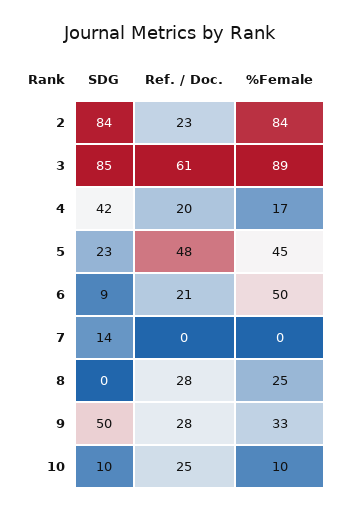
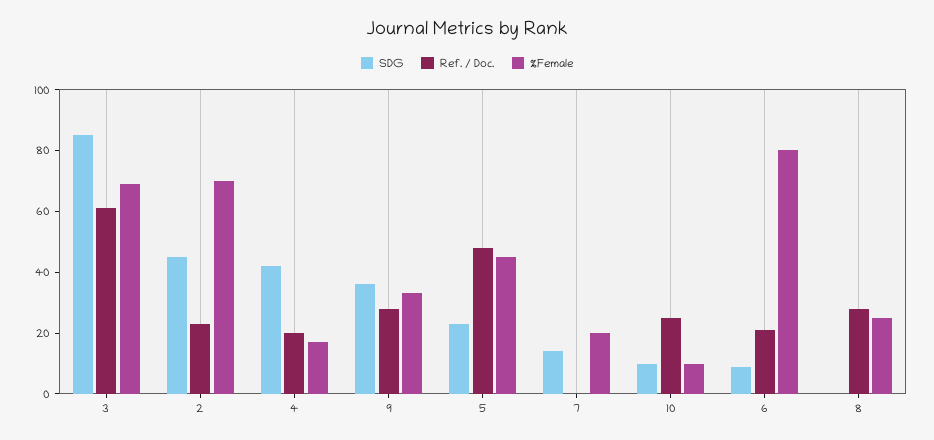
  {
    "SDG": {
-     "2": 84,
+     "2": 45,
      "3": 85,
      "4": 42,
      "5": 23,
      "6": 9,
      "7": 14,
      "8": 0,
-     "9": 50,
+     "9": 35,
      "10": 10
    },
    "Ref. / Doc.": {
      "2": 23,
      "3": 61,
      "4": 20,
      "5": 48,
      "6": 21,
      "7": 0,
      "8": 28,
      "9": 28,
      "10": 25
    },
    "%Female": {
-     "2": 84,
+     "2": 70,
-     "3": 89,
+     "3": 70,
      "4": 17,
      "5": 45,
-     "6": 50,
+     "6": 80,
-     "7": 0,
+     "7": 20,
      "8": 25,
      "9": 33,
      "10": 10
    }
  }

